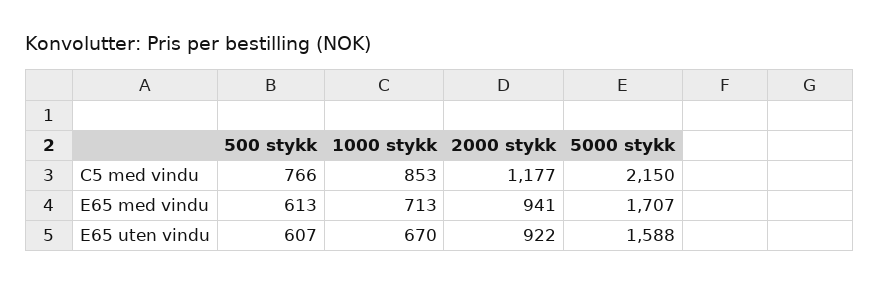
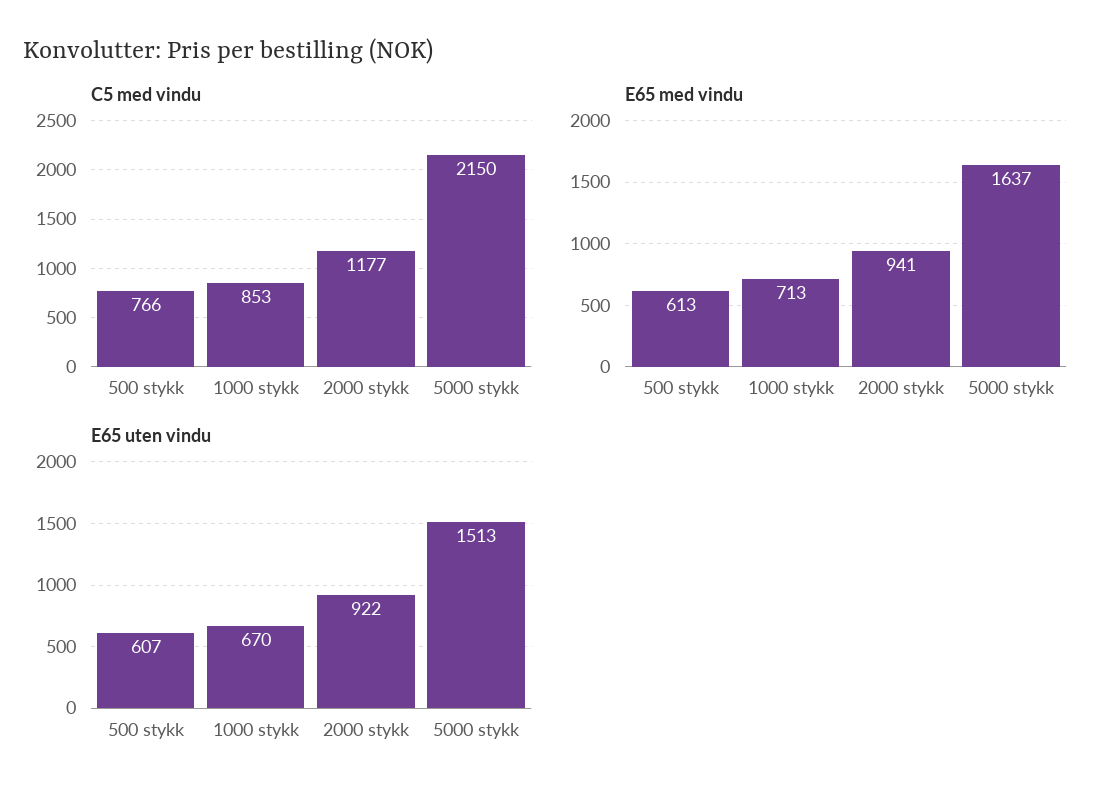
  {
    "C5 med vindu": {
      "500 stykk": 766,
      "1000 stykk": 853,
      "2000 stykk": 1177,
      "5000 stykk": 2150
    },
    "E65 med vindu": {
      "500 stykk": 613,
      "1000 stykk": 713,
      "2000 stykk": 941,
-     "5000 stykk": 1707
+     "5000 stykk": 1637
    },
    "E65 uten vindu": {
      "500 stykk": 607,
      "1000 stykk": 670,
      "2000 stykk": 922,
-     "5000 stykk": 1588
+     "5000 stykk": 1513
    }
  }

